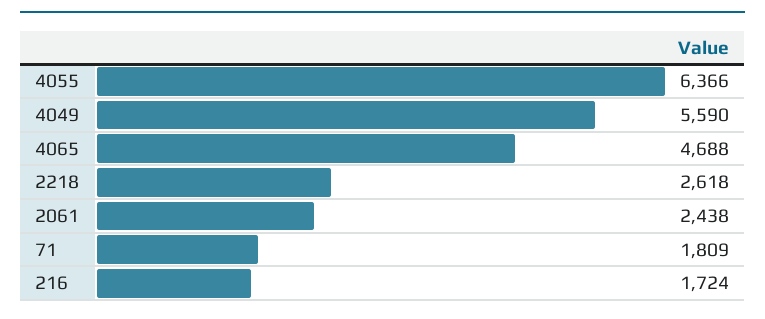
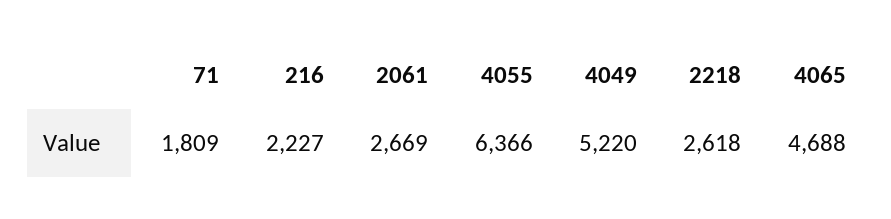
  {
    "4055": 6366,
-   "4049": 5590,
+   "4049": 5220,
    "4065": 4688,
    "2218": 2618,
-   "2061": 2438,
+   "2061": 2669,
    "71": 1809,
-   "216": 1724
+   "216": 2227
  }

